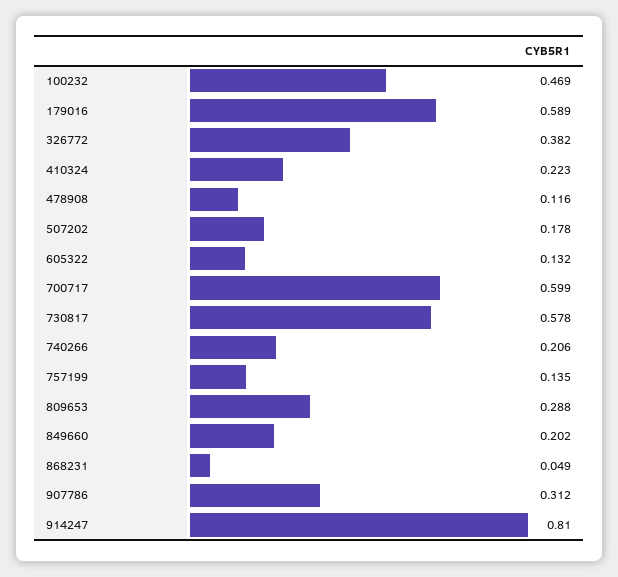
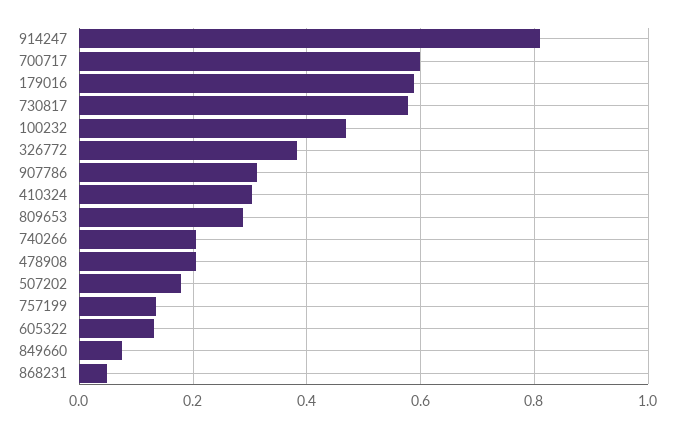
  {
    "100232": 0.469,
    "179016": 0.589,
    "326772": 0.382,
-   "410324": 0.223,
+   "410324": 0.3,
-   "478908": 0.116,
+   "478908": 0.2,
    "507202": 0.178,
    "605322": 0.132,
    "700717": 0.599,
    "730817": 0.578,
    "740266": 0.206,
    "757199": 0.135,
    "809653": 0.288,
-   "849660": 0.202,
+   "849660": 0.08,
    "868231": 0.049,
    "907786": 0.312,
    "914247": 0.81
  }

